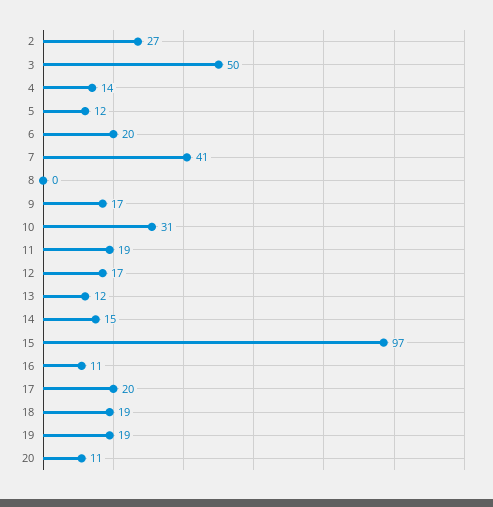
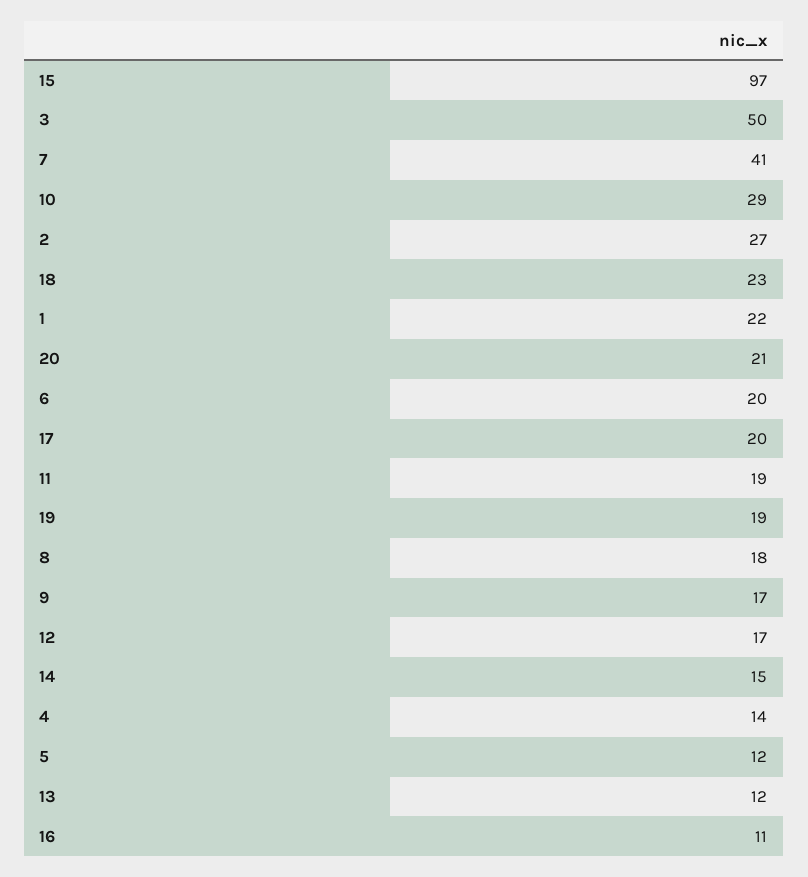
  {
    "2": 27,
    "3": 50,
    "4": 14,
    "5": 12,
    "6": 20,
    "7": 41,
-   "8": 0,
+   "8": 18,
    "9": 17,
-   "10": 31,
+   "10": 29,
    "11": 19,
    "12": 17,
    "13": 12,
    "14": 15,
    "15": 97,
    "16": 11,
    "17": 20,
-   "18": 19,
+   "18": 23,
    "19": 19,
-   "20": 11
+   "20": 21,
+   "1": 22
  }

